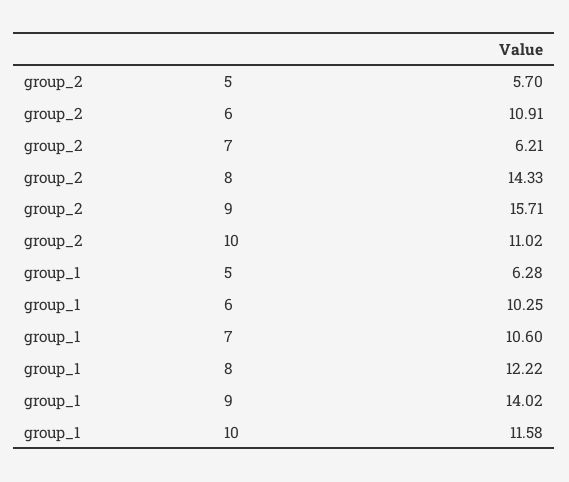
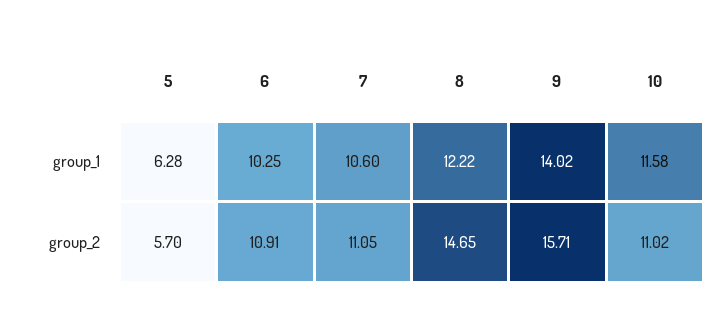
  {
    "group_2": {
      "5": 5.7,
      "6": 10.91,
-     "7": 6.21,
+     "7": 11.05,
-     "8": 14.33,
+     "8": 14.65,
      "9": 15.71,
      "10": 11.02
    },
    "group_1": {
      "5": 6.28,
      "6": 10.25,
      "7": 10.6,
      "8": 12.22,
      "9": 14.02,
      "10": 11.58
    }
  }

